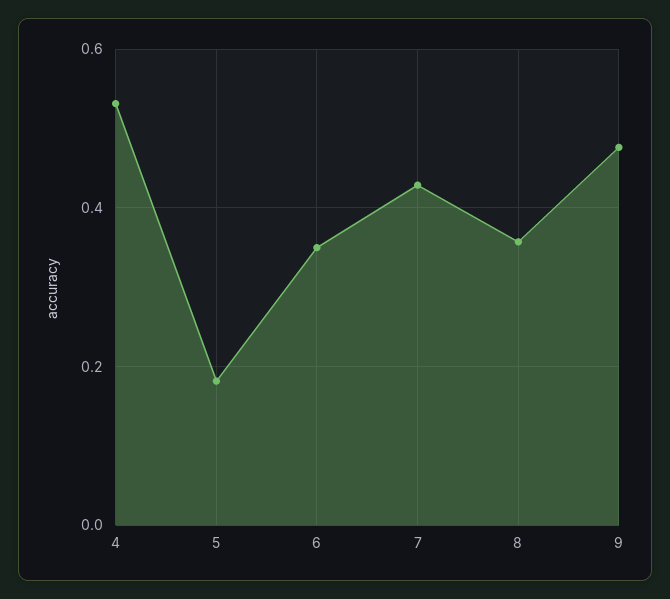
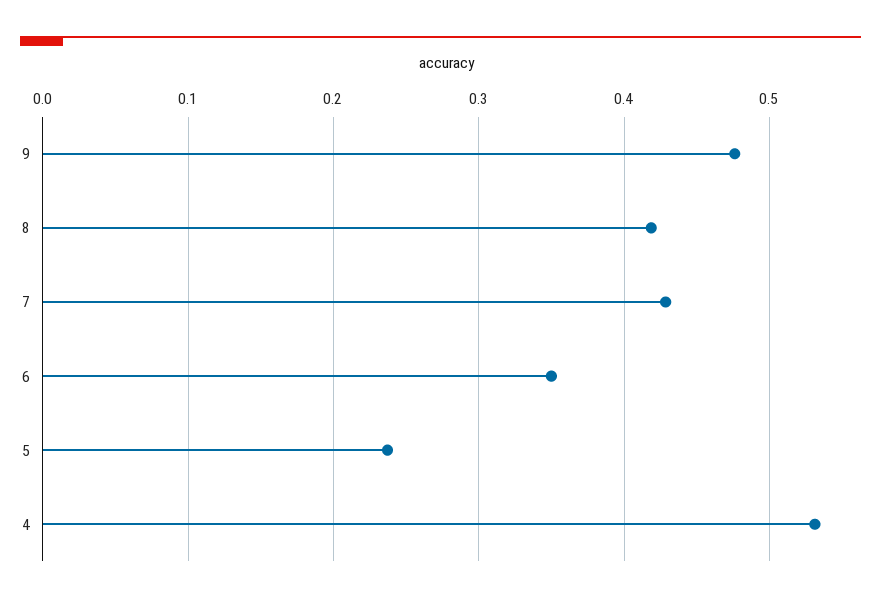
  {
    "4": 0.53,
-   "5": 0.18,
+   "5": 0.24,
    "6": 0.35,
    "7": 0.43,
-   "8": 0.36,
+   "8": 0.42,
    "9": 0.48
  }

